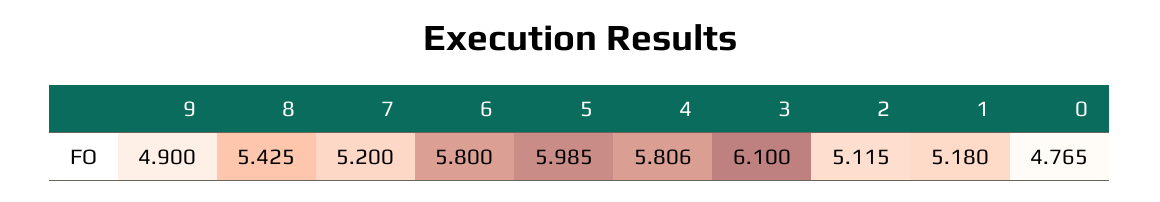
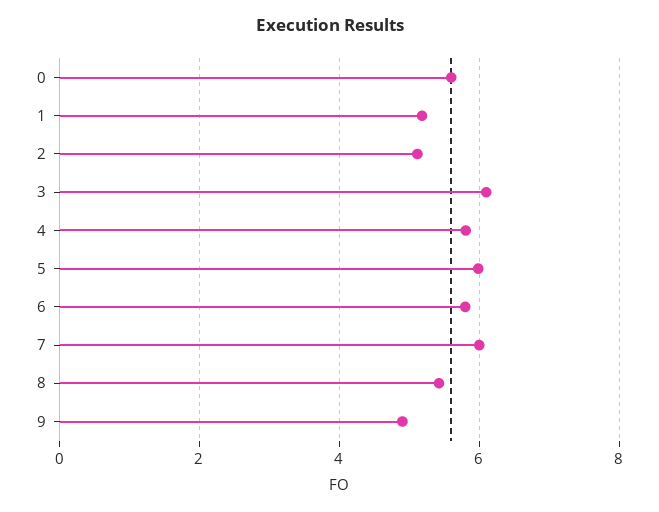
  {
    "9": 4.9,
    "8": 5.425,
-   "7": 5.2,
+   "7": 6,
    "6": 5.8,
    "5": 5.985,
    "4": 5.806,
    "3": 6.1,
    "2": 5.115,
    "1": 5.18,
-   "0": 4.765
+   "0": 5.6
  }

